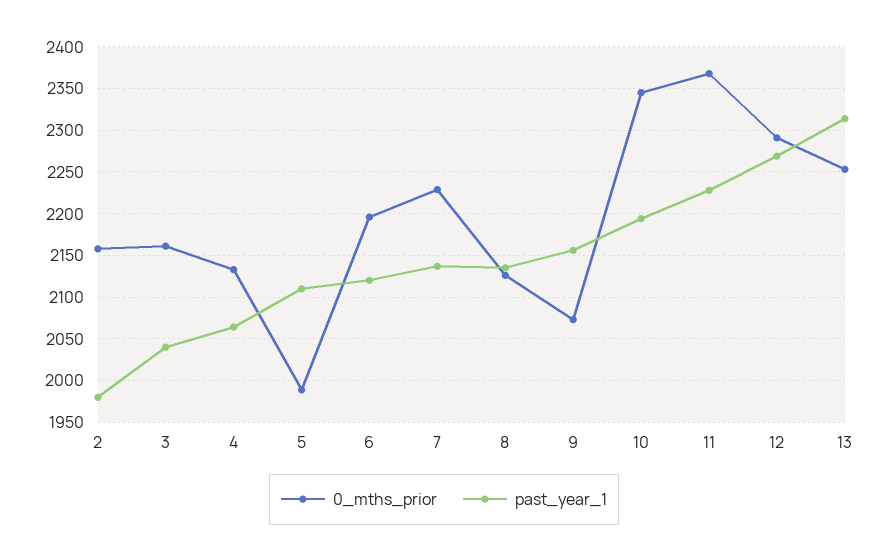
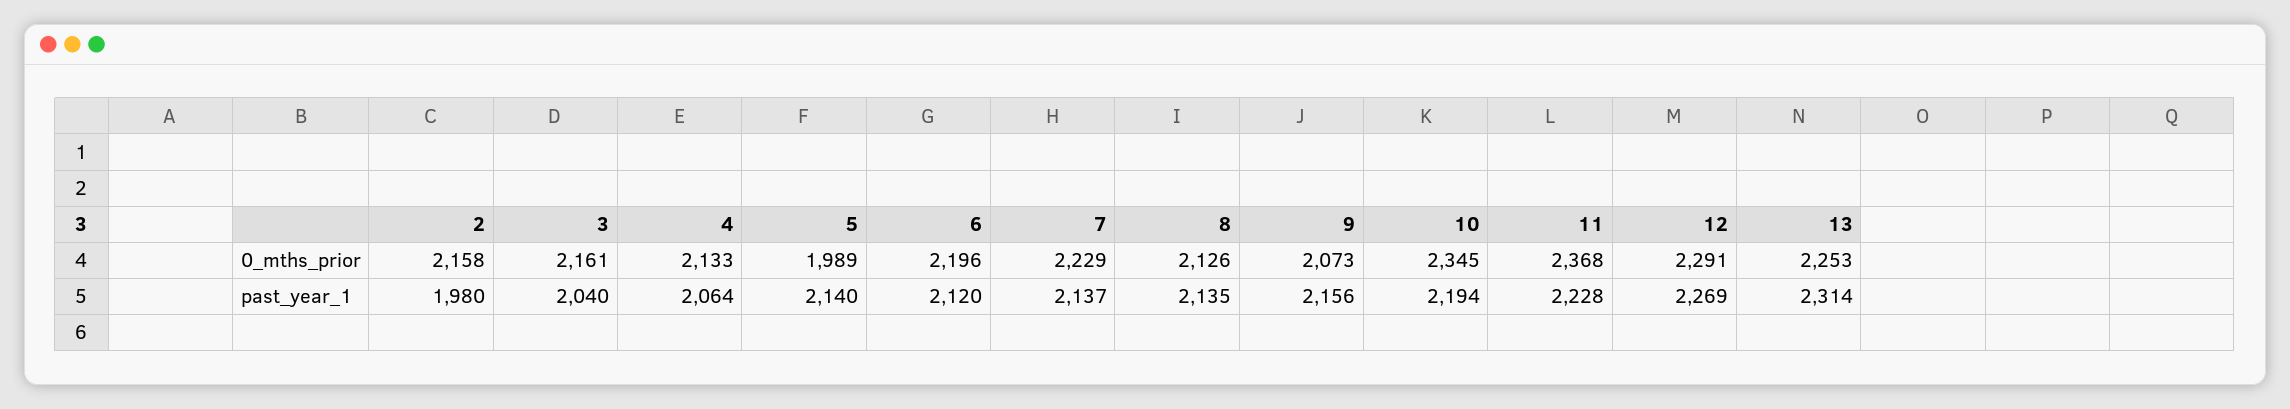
  {
    "0_mths_prior": {
      "2": 2158,
      "3": 2161,
      "4": 2133,
      "5": 1989,
      "6": 2196,
      "7": 2229,
      "8": 2126,
      "9": 2073,
      "10": 2345,
      "11": 2368,
      "12": 2291,
      "13": 2253
    },
    "past_year_1": {
      "2": 1980,
      "3": 2040,
      "4": 2064,
-     "5": 2110,
+     "5": 2140,
      "6": 2120,
      "7": 2137,
      "8": 2135,
      "9": 2156,
      "10": 2194,
      "11": 2228,
      "12": 2269,
      "13": 2314
    }
  }

